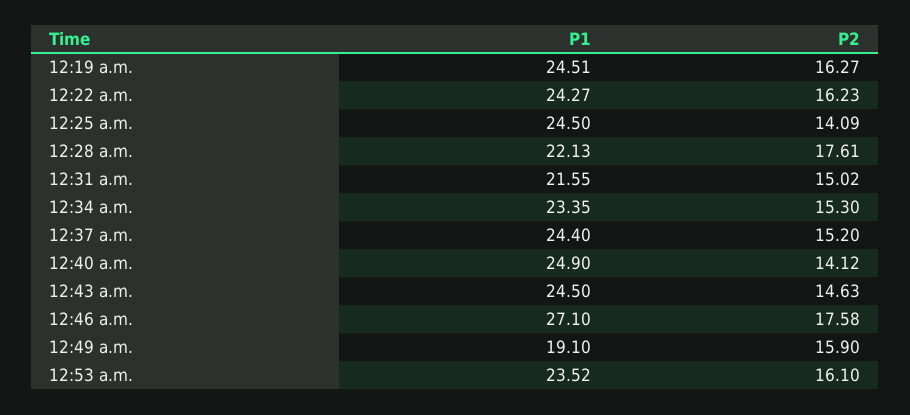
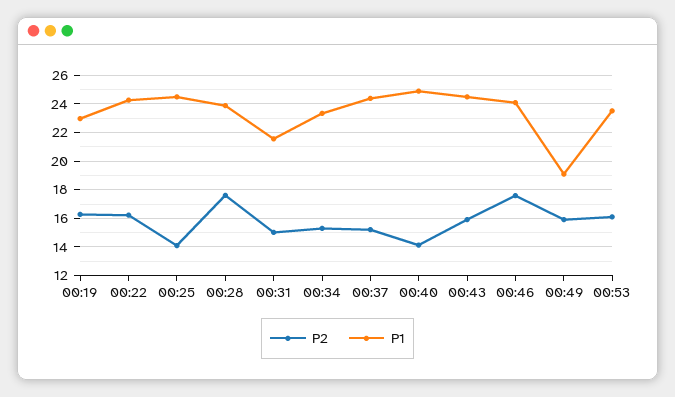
  {
    "P1": {
-     "12:19 a.m.": 24.51,
+     "12:19 a.m.": 23,
      "12:22 a.m.": 24.27,
      "12:25 a.m.": 24.5,
-     "12:28 a.m.": 22.13,
+     "12:28 a.m.": 24,
      "12:31 a.m.": 21.55,
      "12:34 a.m.": 23.35,
      "12:37 a.m.": 24.4,
      "12:40 a.m.": 24.9,
      "12:43 a.m.": 24.5,
-     "12:46 a.m.": 27.1,
+     "12:46 a.m.": 24,
      "12:49 a.m.": 19.1,
      "12:53 a.m.": 23.52
    },
    "P2": {
      "12:19 a.m.": 16.27,
      "12:22 a.m.": 16.23,
      "12:25 a.m.": 14.09,
      "12:28 a.m.": 17.61,
      "12:31 a.m.": 15.02,
      "12:34 a.m.": 15.3,
      "12:37 a.m.": 15.2,
      "12:40 a.m.": 14.12,
-     "12:43 a.m.": 14.63,
+     "12:43 a.m.": 16,
      "12:46 a.m.": 17.58,
      "12:49 a.m.": 15.9,
      "12:53 a.m.": 16.1
    }
  }

